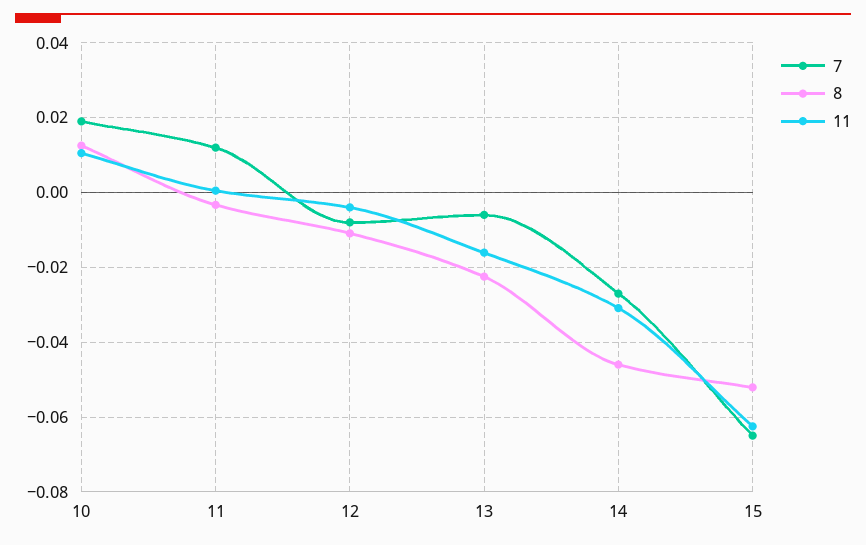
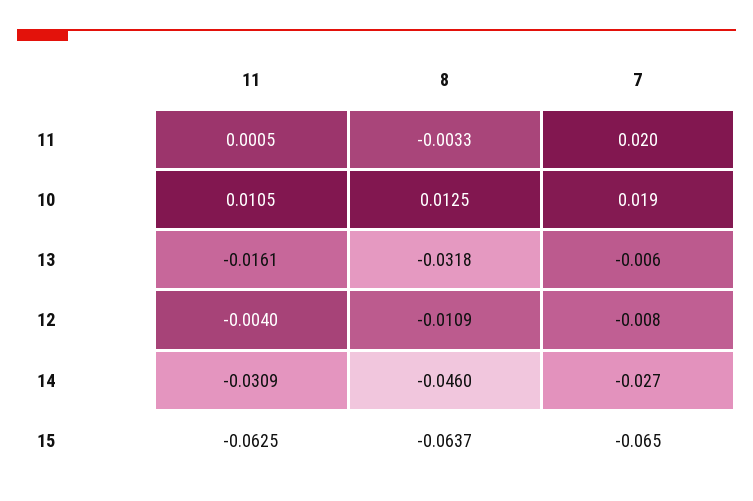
  {
    "7": {
      "10": 0.019,
-     "11": 0.012,
+     "11": 0.02,
      "12": -0.008,
      "13": -0.006,
      "14": -0.027,
      "15": -0.065
    },
    "8": {
      "10": 0.0125,
      "11": -0.0033,
      "12": -0.0109,
-     "13": -0.022,
+     "13": -0.0318,
      "14": -0.046,
-     "15": -0.052
+     "15": -0.0637
    },
    "11": {
      "10": 0.0105,
      "11": 0.0005,
      "12": -0.004,
      "13": -0.0161,
      "14": -0.0309,
      "15": -0.0625
    }
  }

